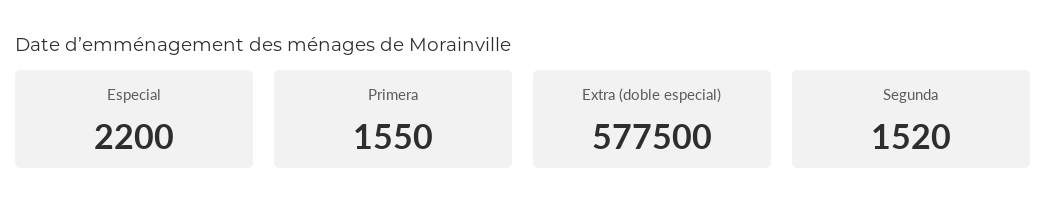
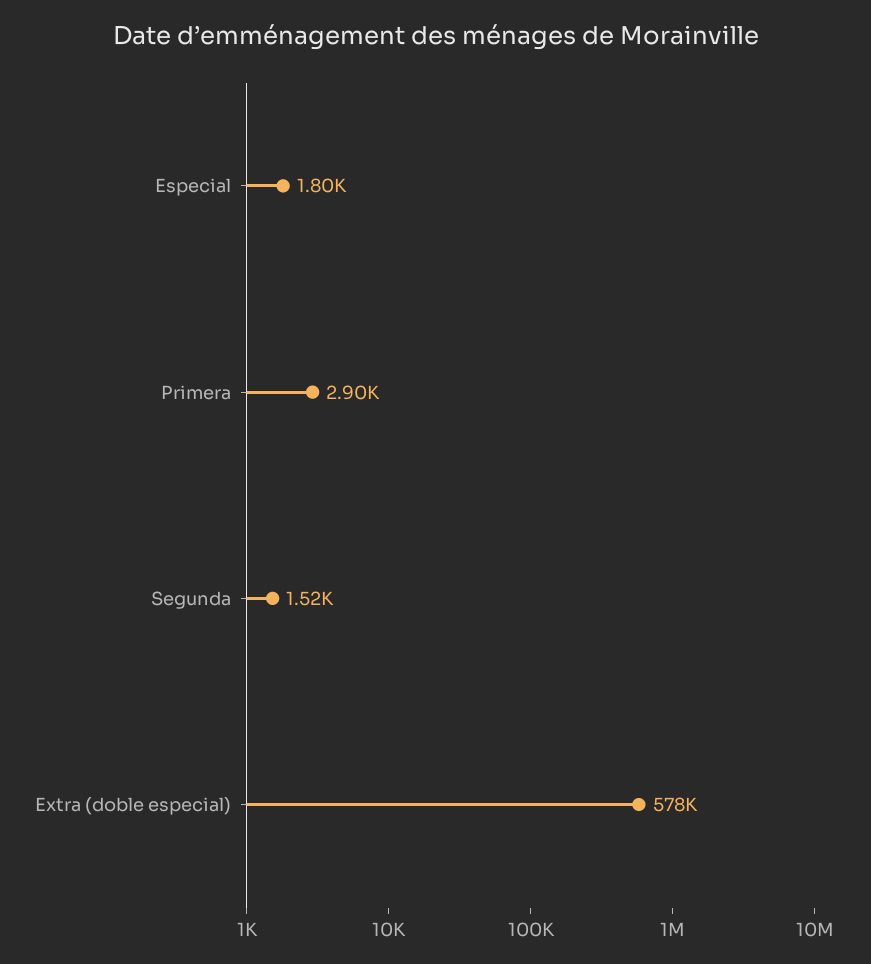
  {
-   "Especial": 2200,
+   "Especial": 1800,
-   "Primera": 1550,
+   "Primera": 2900,
    "Extra (doble especial)": 577500,
    "Segunda": 1520
  }

